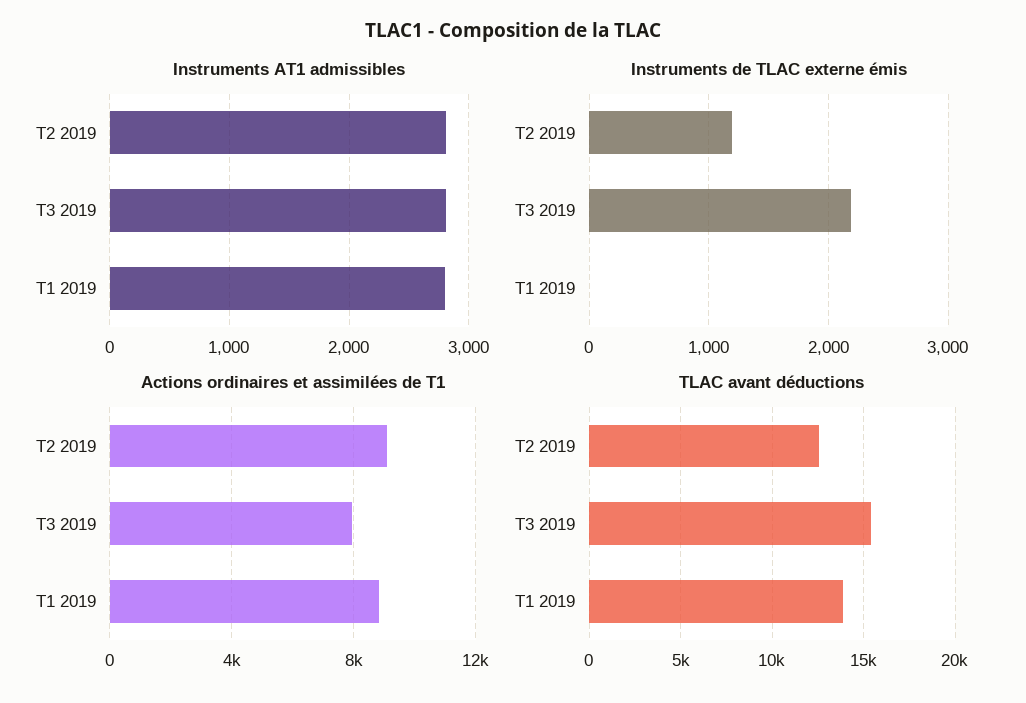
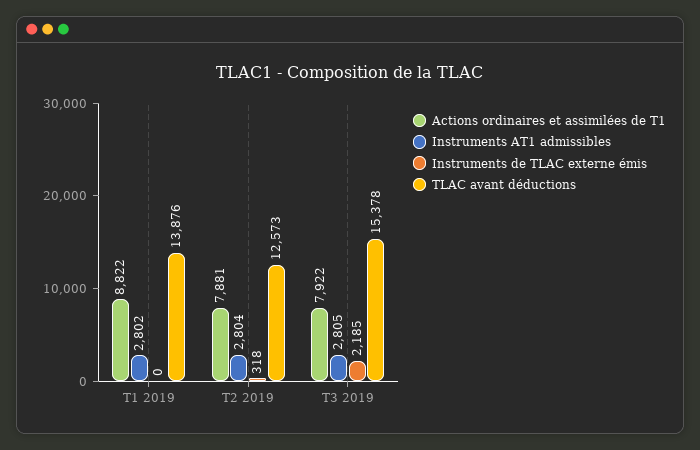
  {
    "Instruments AT1 admissibles": {
      "T2 2019": 2804,
      "T3 2019": 2805,
      "T1 2019": 2802
    },
    "Instruments de TLAC externe émis": {
-     "T2 2019": 1200,
+     "T2 2019": 318,
      "T3 2019": 2185,
      "T1 2019": 0
    },
    "Actions ordinaires et assimilées de T1": {
-     "T2 2019": 9000,
+     "T2 2019": 7881,
      "T3 2019": 7922,
      "T1 2019": 8822
    },
    "TLAC avant déductions": {
      "T2 2019": 12573,
      "T3 2019": 15378,
      "T1 2019": 13876
    }
  }

